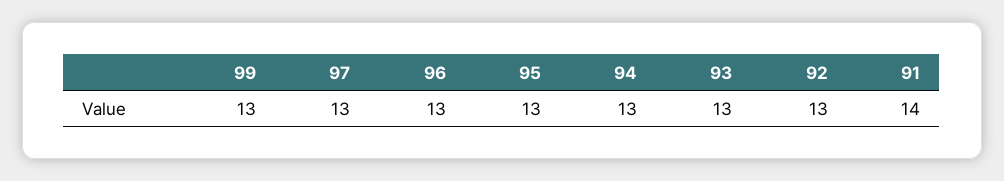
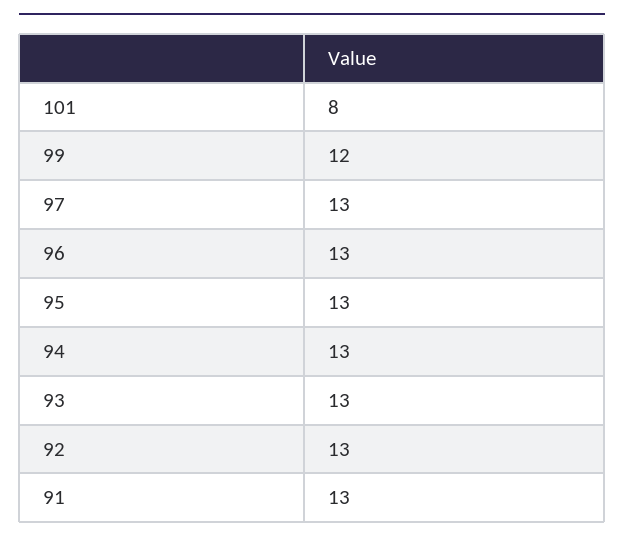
  {
-   "99": 13,
+   "99": 12,
    "97": 13,
    "96": 13,
    "95": 13,
    "94": 13,
    "93": 13,
    "92": 13,
-   "91": 14
+   "91": 13,
+   "101": 8
  }

